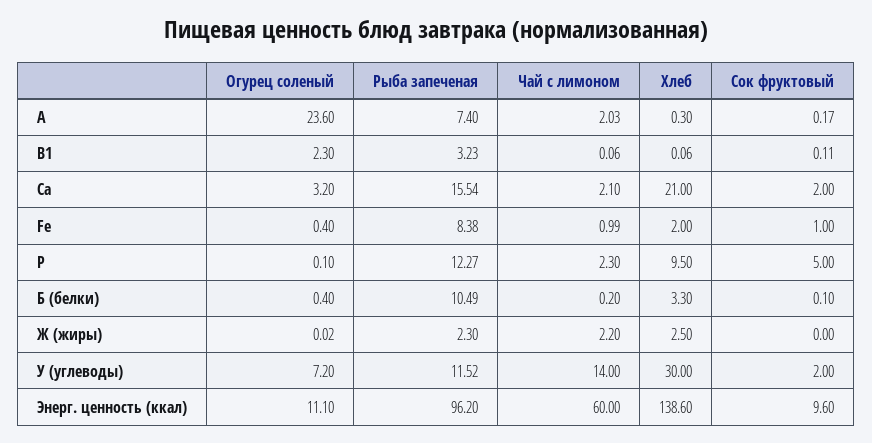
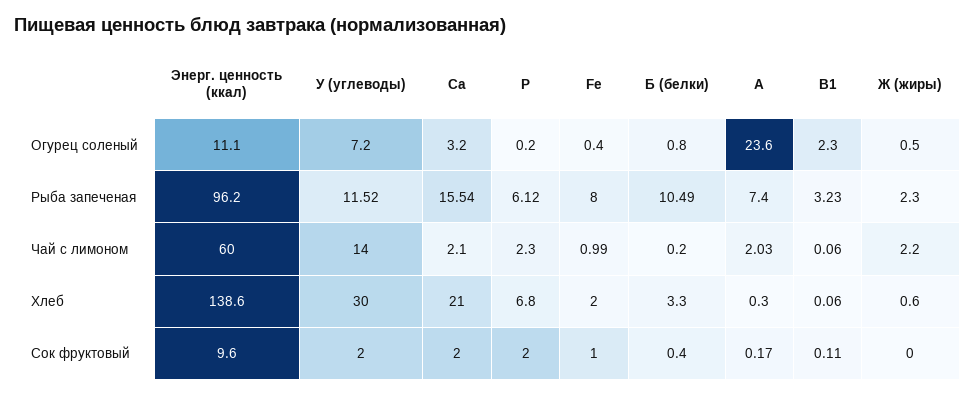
  {
    "Огурец соленый": {
      "A": 23.6,
      "B1": 2.3,
      "Ca": 3.2,
      "Fe": 0.4,
-     "P": 0.1,
+     "P": 0.2,
-     "Б (белки)": 0.4,
+     "Б (белки)": 0.8,
-     "Ж (жиры)": 0.02,
+     "Ж (жиры)": 0.5,
      "У (углеводы)": 7.2,
      "Энерг. ценность (ккал)": 11.1
    },
    "Рыба запеченая": {
      "A": 7.4,
      "B1": 3.23,
      "Ca": 15.54,
-     "Fe": 8.38,
+     "Fe": 8,
-     "P": 12.27,
+     "P": 6.12,
      "Б (белки)": 10.49,
      "Ж (жиры)": 2.3,
      "У (углеводы)": 11.52,
      "Энерг. ценность (ккал)": 96.2
    },
    "Чай с лимоном": {
      "A": 2.03,
      "B1": 0.06,
      "Ca": 2.1,
      "Fe": 0.99,
      "P": 2.3,
      "Б (белки)": 0.2,
      "Ж (жиры)": 2.2,
      "У (углеводы)": 14,
      "Энерг. ценность (ккал)": 60
    },
    "Хлеб": {
      "A": 0.3,
      "B1": 0.06,
      "Ca": 21,
      "Fe": 2,
-     "P": 9.5,
+     "P": 6.8,
      "Б (белки)": 3.3,
-     "Ж (жиры)": 2.5,
+     "Ж (жиры)": 0.6,
      "У (углеводы)": 30,
      "Энерг. ценность (ккал)": 138.6
    },
    "Сок фруктовый": {
      "A": 0.17,
      "B1": 0.11,
      "Ca": 2,
      "Fe": 1,
-     "P": 5,
+     "P": 2,
-     "Б (белки)": 0.1,
+     "Б (белки)": 0.4,
      "Ж (жиры)": 0,
      "У (углеводы)": 2,
      "Энерг. ценность (ккал)": 9.6
    }
  }

